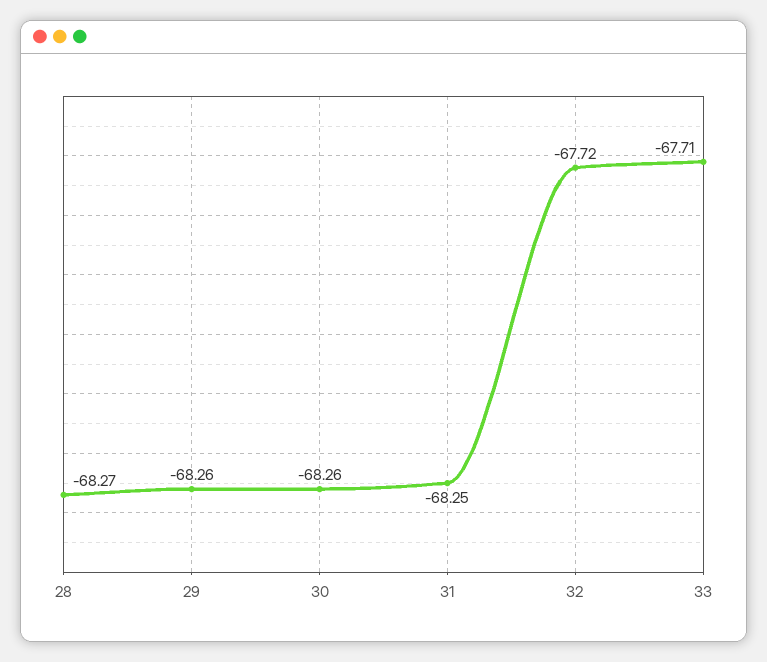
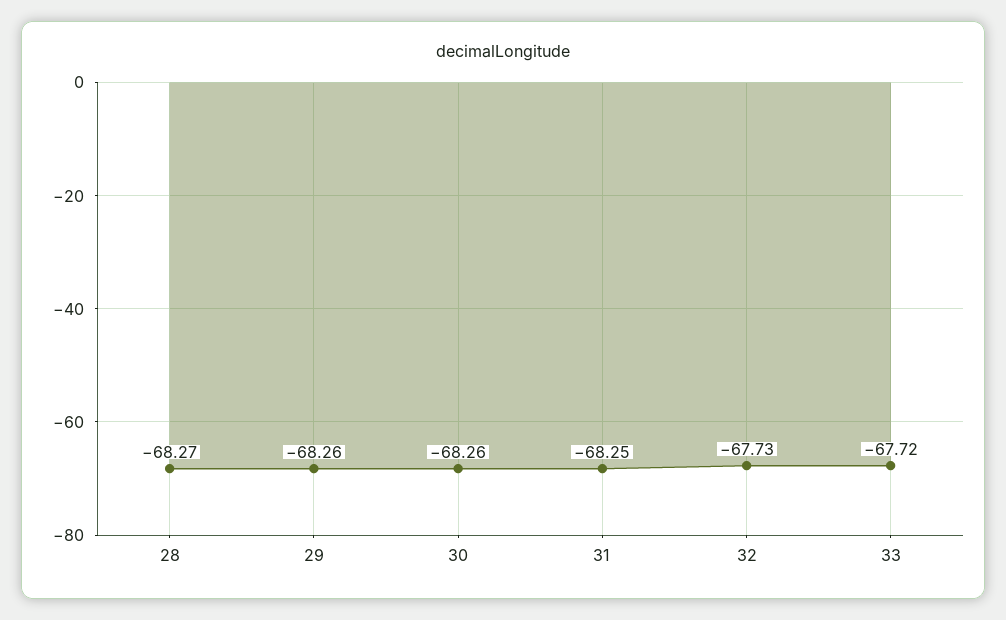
  {
    "28": -68.27,
    "29": -68.26,
    "30": -68.26,
    "31": -68.25,
-   "32": -67.72,
+   "32": -67.73,
-   "33": -67.71
+   "33": -67.72
  }

